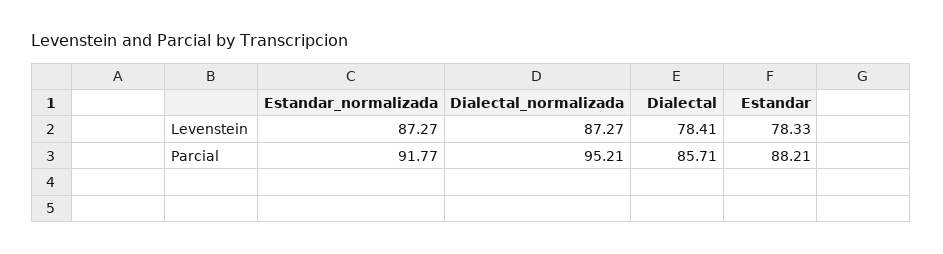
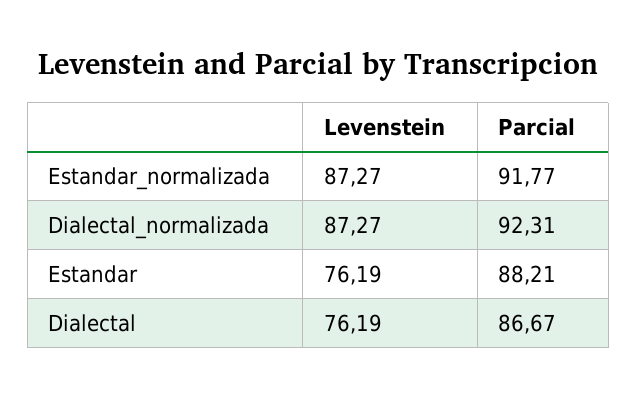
  {
    "Estandar_normalizada": {
      "Levenstein": 87.27,
      "Parcial": 91.77
    },
    "Dialectal_normalizada": {
      "Levenstein": 87.27,
-     "Parcial": 95.21
+     "Parcial": 92.31
    },
    "Dialectal": {
-     "Levenstein": 78.41,
+     "Levenstein": 76.19,
-     "Parcial": 85.71
+     "Parcial": 86.67
    },
    "Estandar": {
-     "Levenstein": 78.33,
+     "Levenstein": 76.19,
      "Parcial": 88.21
    }
  }

